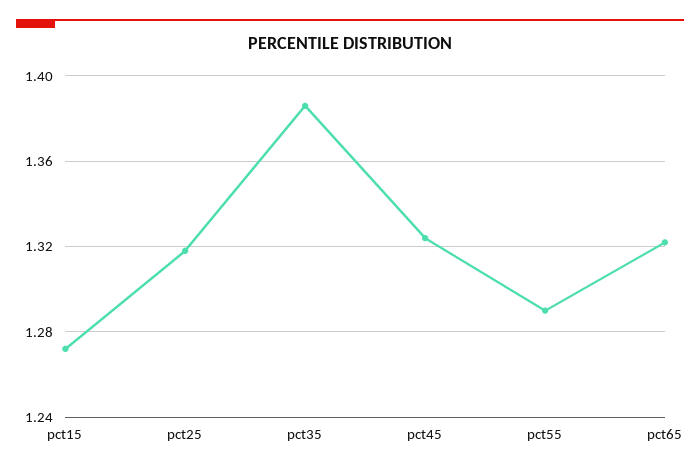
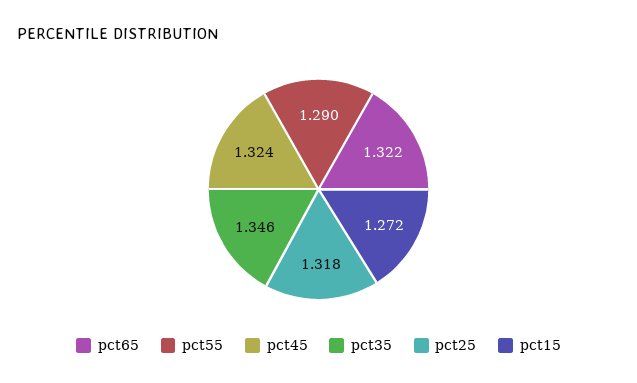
  {
    "pct15": 1.272,
    "pct25": 1.318,
-   "pct35": 1.385,
+   "pct35": 1.346,
    "pct45": 1.324,
    "pct55": 1.29,
    "pct65": 1.322
  }

